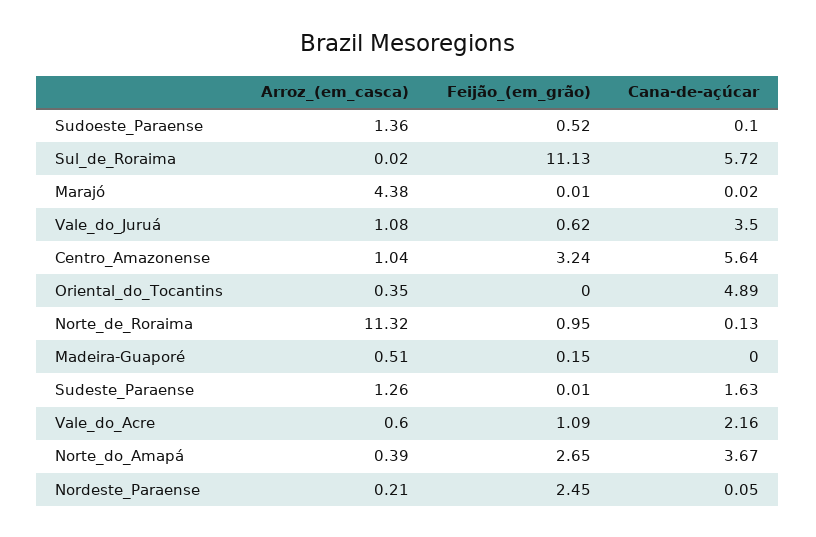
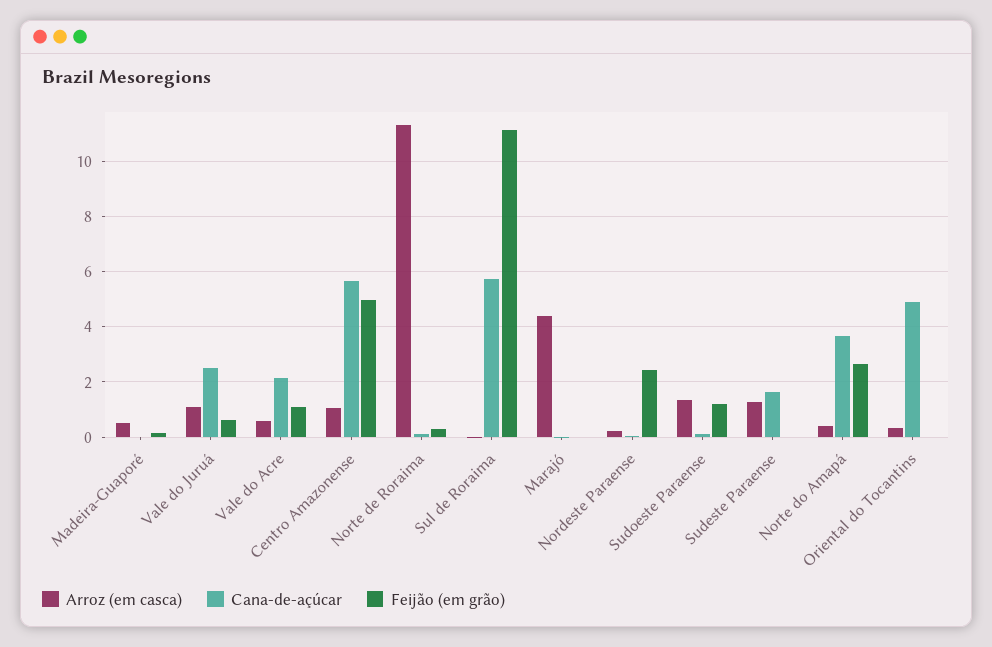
  {
    "Arroz_(em_casca)": {
      "Sudoeste_Paraense": 1.36,
      "Sul_de_Roraima": 0.02,
      "Marajó": 4.38,
      "Vale_do_Juruá": 1.08,
      "Centro_Amazonense": 1.04,
      "Oriental_do_Tocantins": 0.35,
      "Norte_de_Roraima": 11.32,
      "Madeira-Guaporé": 0.51,
      "Sudeste_Paraense": 1.26,
      "Vale_do_Acre": 0.6,
      "Norte_do_Amapá": 0.39,
      "Nordeste_Paraense": 0.21
    },
    "Feijão_(em_grão)": {
-     "Sudoeste_Paraense": 0.52,
+     "Sudoeste_Paraense": 1.25,
      "Sul_de_Roraima": 11.13,
      "Marajó": 0.01,
      "Vale_do_Juruá": 0.62,
-     "Centro_Amazonense": 3.24,
+     "Centro_Amazonense": 5,
      "Oriental_do_Tocantins": 0,
-     "Norte_de_Roraima": 0.95,
+     "Norte_de_Roraima": 0.25,
      "Madeira-Guaporé": 0.15,
      "Sudeste_Paraense": 0.01,
      "Vale_do_Acre": 1.09,
      "Norte_do_Amapá": 2.65,
      "Nordeste_Paraense": 2.45
    },
    "Cana-de-açúcar": {
      "Sudoeste_Paraense": 0.1,
      "Sul_de_Roraima": 5.72,
      "Marajó": 0.02,
-     "Vale_do_Juruá": 3.5,
+     "Vale_do_Juruá": 2.5,
      "Centro_Amazonense": 5.64,
      "Oriental_do_Tocantins": 4.89,
      "Norte_de_Roraima": 0.13,
      "Madeira-Guaporé": 0,
      "Sudeste_Paraense": 1.63,
      "Vale_do_Acre": 2.16,
      "Norte_do_Amapá": 3.67,
      "Nordeste_Paraense": 0.05
    }
  }

